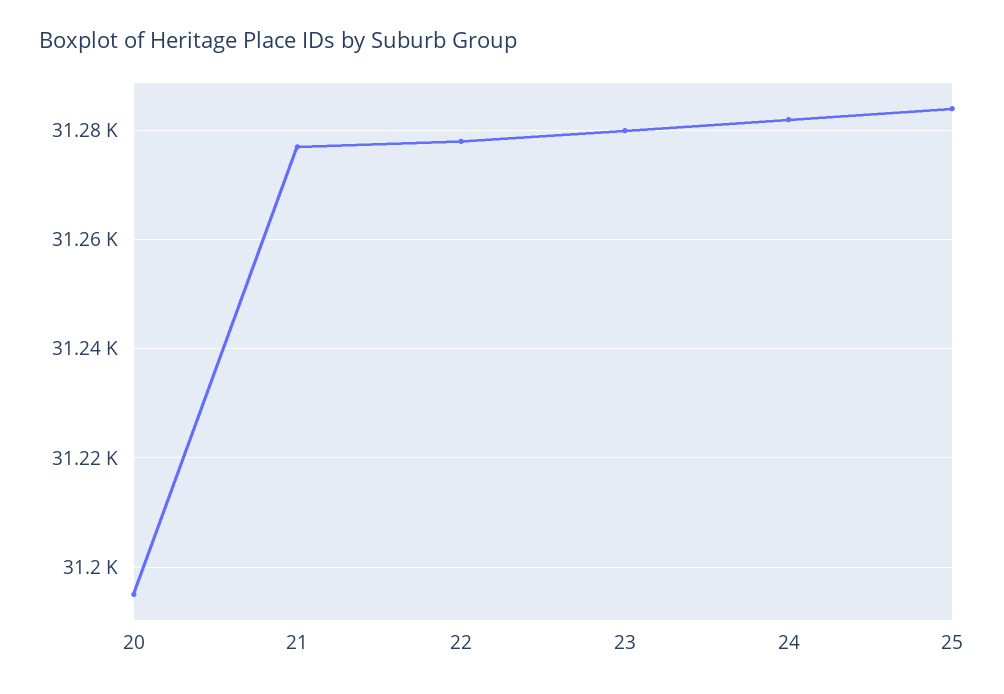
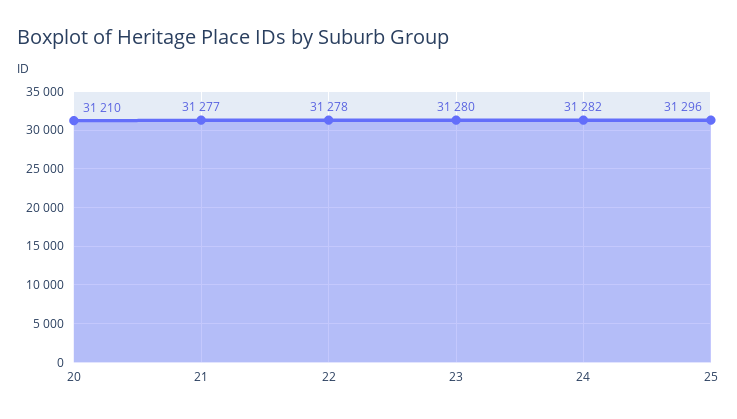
  {
-   "20": 31195,
+   "20": 31210,
    "21": 31277,
    "22": 31278,
    "23": 31280,
    "24": 31282,
-   "25": 31285
+   "25": 31296
  }

